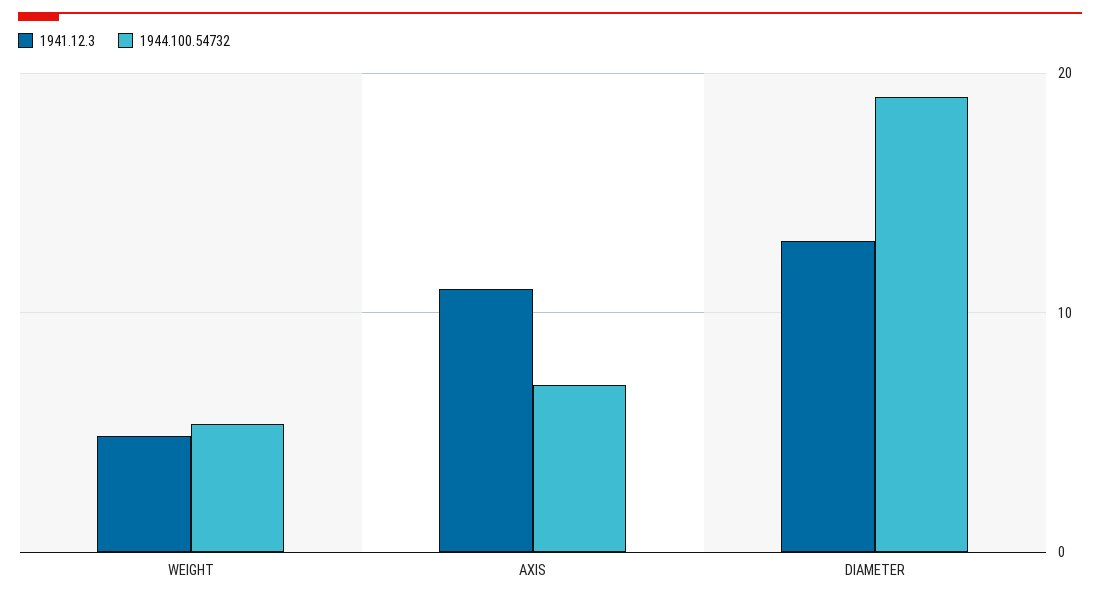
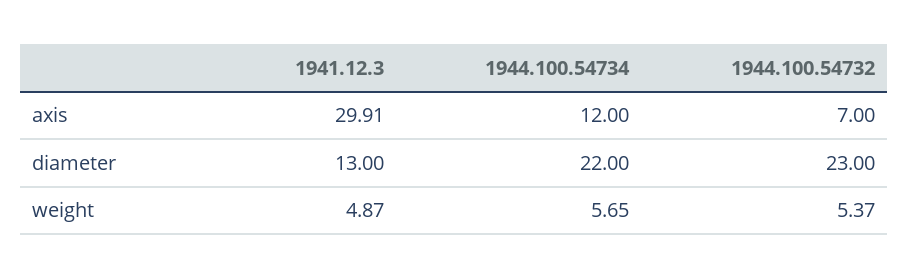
  {
    "1941.12.3": {
      "WEIGHT": 4.87,
-     "AXIS": 11,
+     "AXIS": 29.91,
      "DIAMETER": 13
    },
    "1944.100.54732": {
      "WEIGHT": 5.37,
      "AXIS": 7,
-     "DIAMETER": 19
+     "DIAMETER": 23
-   }
+   },
+   "1944.100.54734": {
+     "AXIS": 12,
+     "DIAMETER": 22,
+     "WEIGHT": 5.65
+   }
  }

